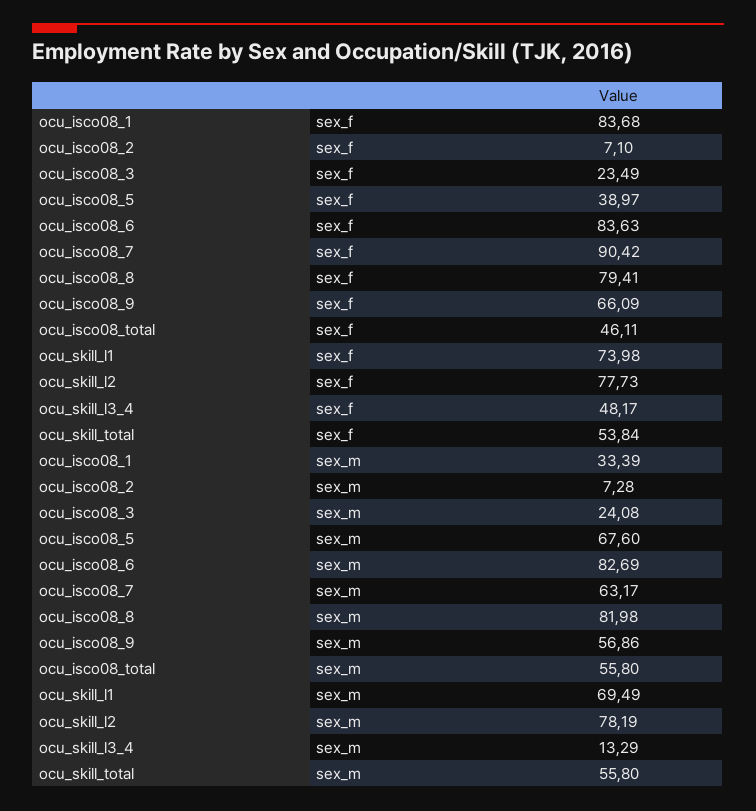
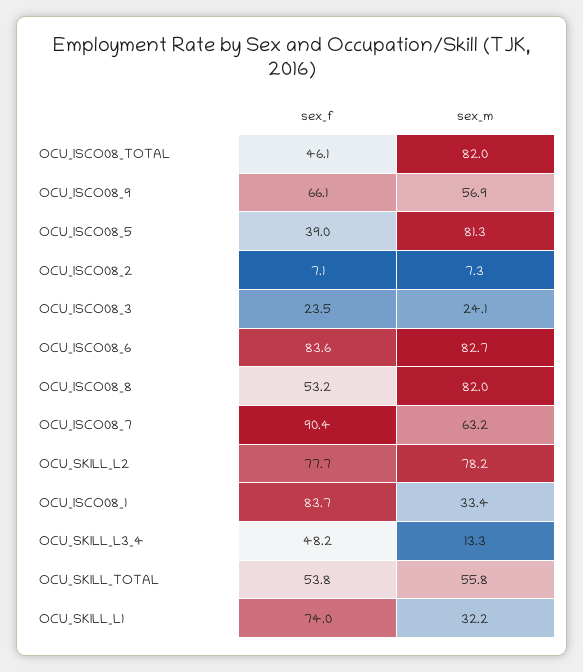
  {
    "ocu_isco08_1": {
      "sex_f": 83.68,
      "sex_m": 33.39
    },
    "ocu_isco08_2": {
      "sex_f": 7.1,
      "sex_m": 7.28
    },
    "ocu_isco08_3": {
      "sex_f": 23.49,
      "sex_m": 24.08
    },
    "ocu_isco08_5": {
      "sex_f": 38.97,
-     "sex_m": 67.6
+     "sex_m": 81.3
    },
    "ocu_isco08_6": {
      "sex_f": 83.63,
      "sex_m": 82.69
    },
    "ocu_isco08_7": {
      "sex_f": 90.42,
      "sex_m": 63.17
    },
    "ocu_isco08_8": {
-     "sex_f": 79.41,
+     "sex_f": 53.2,
      "sex_m": 81.98
    },
    "ocu_isco08_9": {
      "sex_f": 66.09,
      "sex_m": 56.86
    },
    "ocu_isco08_total": {
      "sex_f": 46.11,
-     "sex_m": 55.8
+     "sex_m": 82
    },
    "ocu_skill_l1": {
      "sex_f": 73.98,
-     "sex_m": 69.49
+     "sex_m": 32.2
    },
    "ocu_skill_l2": {
      "sex_f": 77.73,
      "sex_m": 78.19
    },
    "ocu_skill_l3_4": {
      "sex_f": 48.17,
      "sex_m": 13.29
    },
    "ocu_skill_total": {
      "sex_f": 53.84,
      "sex_m": 55.8
    }
  }

